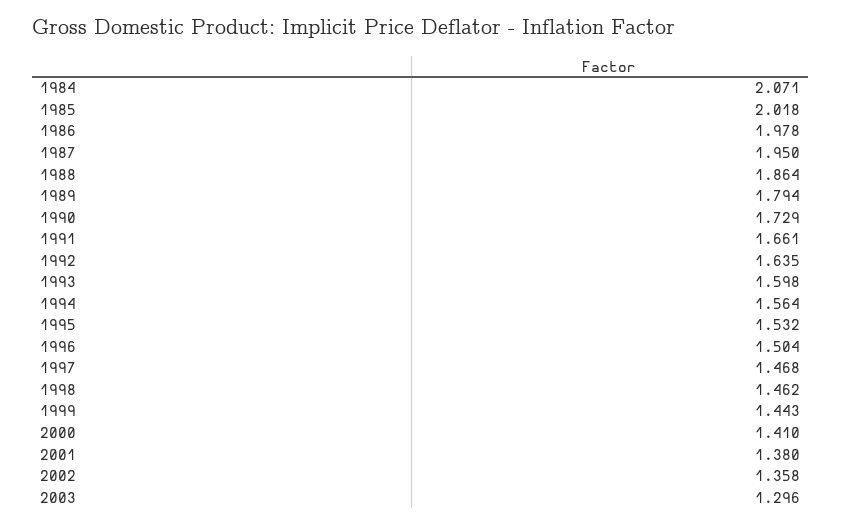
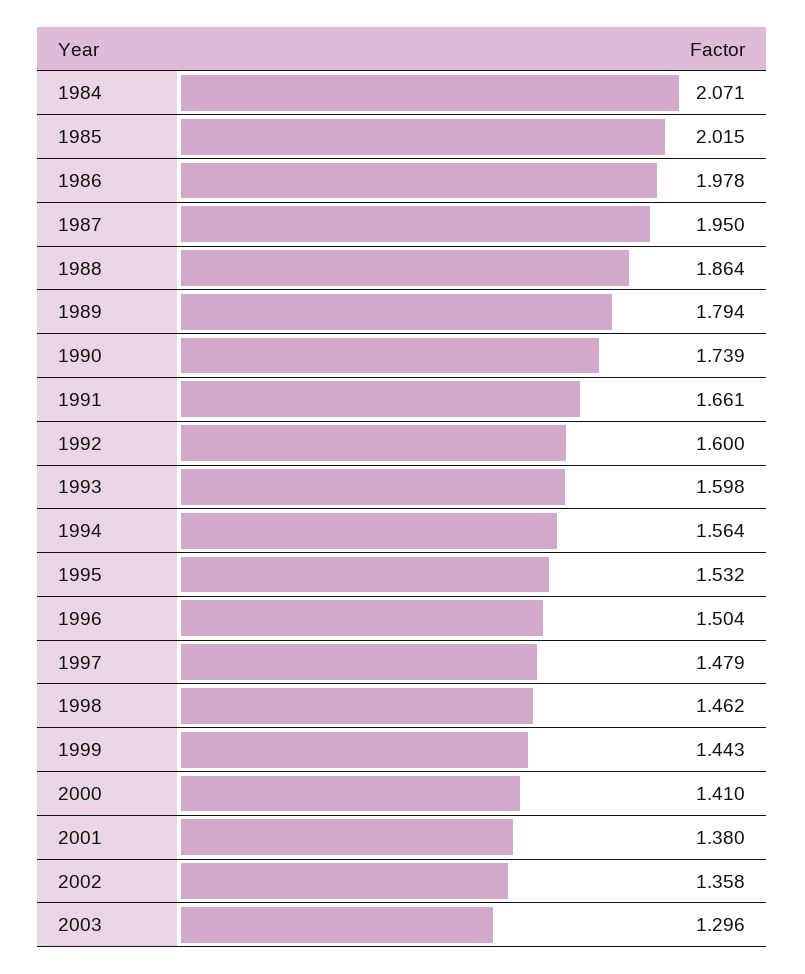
  {
    "1984": 2.071,
-   "1985": 2.018,
+   "1985": 2.015,
    "1986": 1.978,
    "1987": 1.95,
    "1988": 1.864,
    "1989": 1.794,
-   "1990": 1.729,
+   "1990": 1.739,
    "1991": 1.661,
-   "1992": 1.635,
+   "1992": 1.6,
    "1993": 1.598,
    "1994": 1.564,
    "1995": 1.532,
    "1996": 1.504,
-   "1997": 1.468,
+   "1997": 1.479,
    "1998": 1.462,
    "1999": 1.443,
    "2000": 1.41,
    "2001": 1.38,
    "2002": 1.358,
    "2003": 1.296
  }

